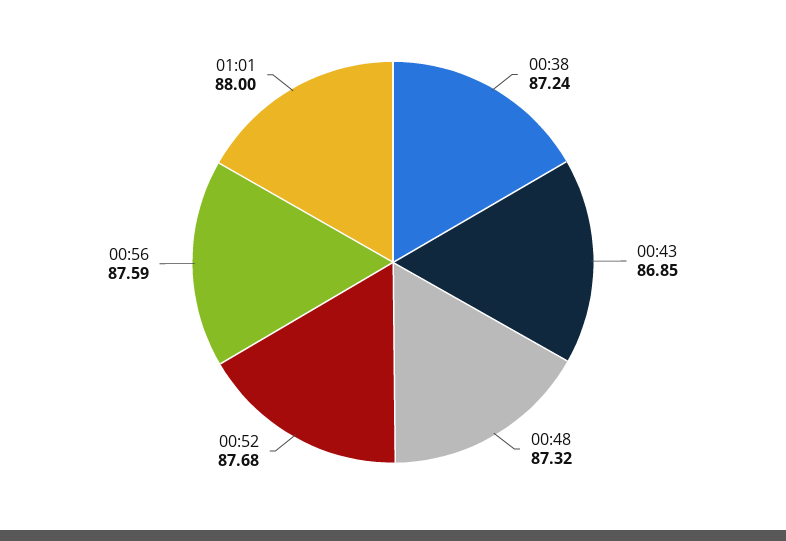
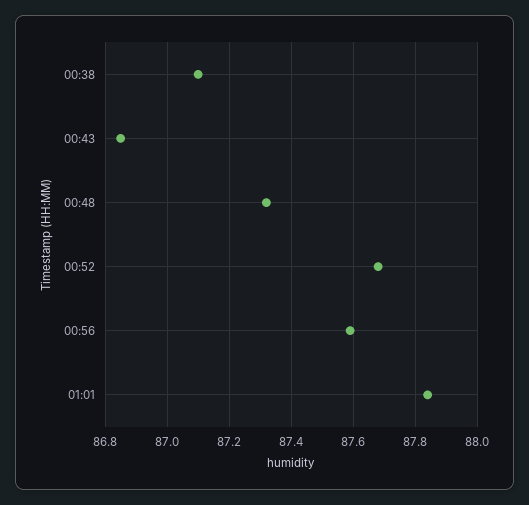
  {
-   "00:38": 87.24,
+   "00:38": 87.1,
    "00:43": 86.85,
    "00:48": 87.32,
    "00:52": 87.68,
    "00:56": 87.59,
-   "01:01": 88
+   "01:01": 87.85
  }

